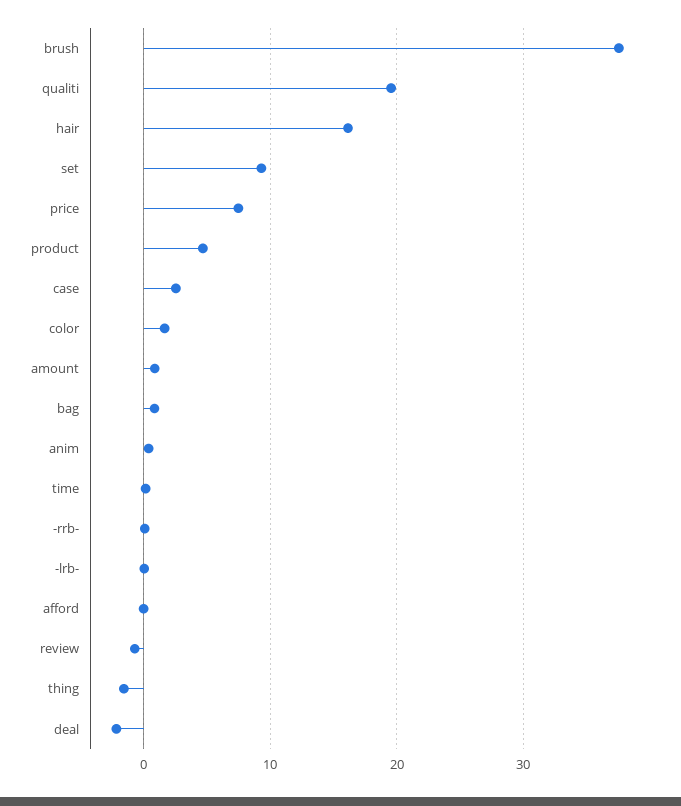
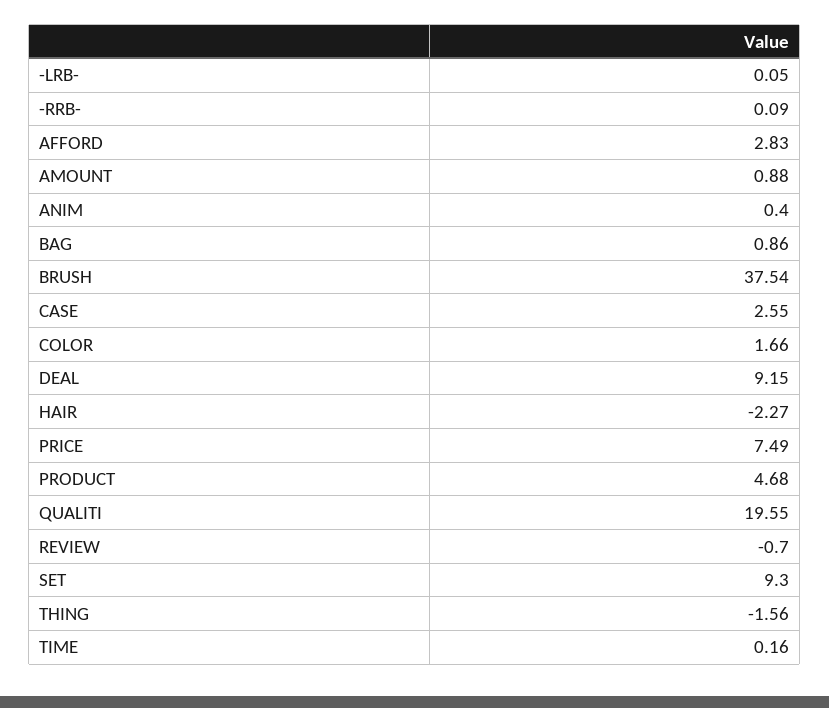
  {
    "brush": 37.54,
    "qualiti": 19.55,
-   "hair": 16,
+   "hair": -2.27,
    "set": 9.3,
    "price": 7.49,
    "product": 4.68,
    "case": 2.55,
    "color": 1.66,
    "amount": 0.88,
    "bag": 0.86,
    "anim": 0.4,
    "time": 0.16,
    "-rrb-": 0.09,
    "-lrb-": 0.05,
-   "afford": 0,
+   "afford": 2.83,
    "review": -0.7,
    "thing": -1.56,
-   "deal": -2
+   "deal": 9.15
  }

